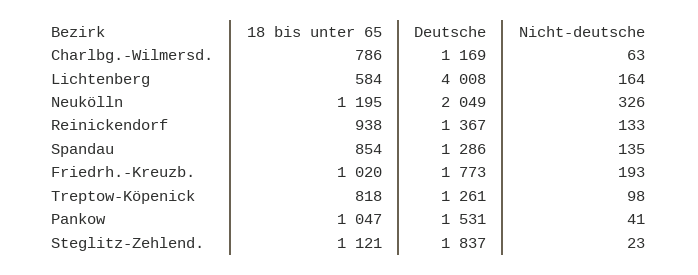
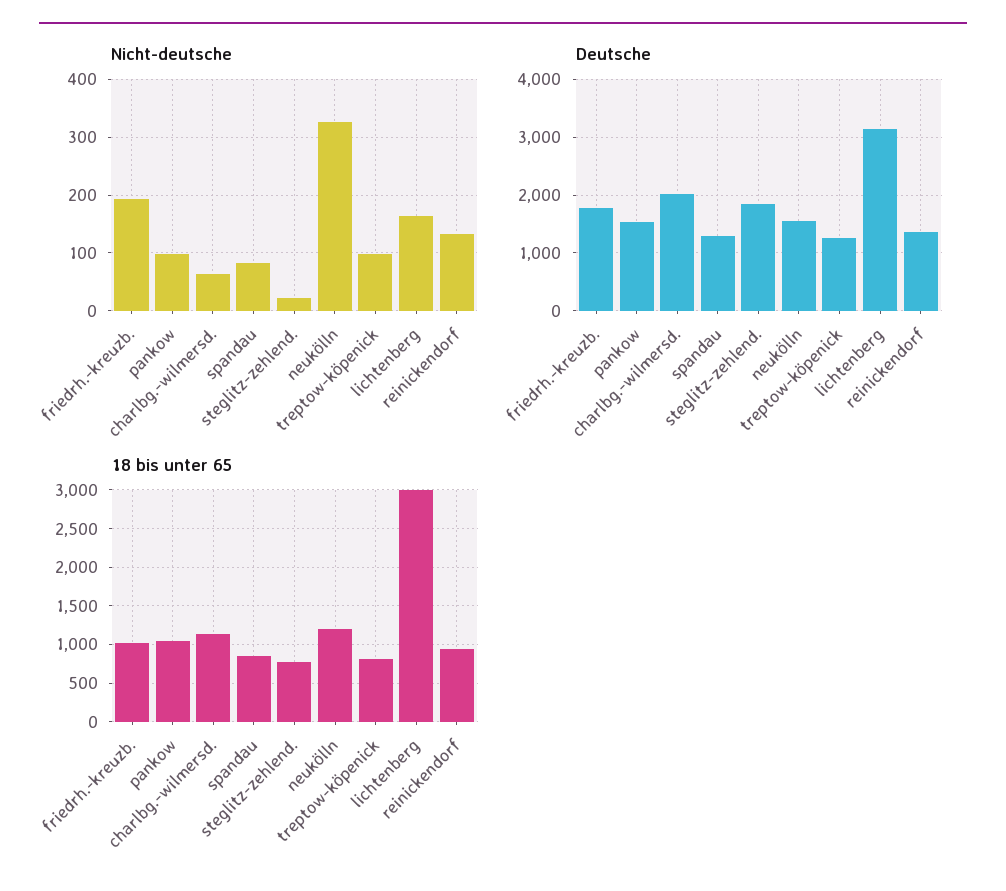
  {
    "18 bis unter 65": {
-     "Charlbg.-Wilmersd.": 786,
+     "Charlbg.-Wilmersd.": 1100,
-     "Lichtenberg": 584,
+     "Lichtenberg": 3000,
      "Neukölln": 1195,
      "Reinickendorf": 938,
      "Spandau": 854,
      "Friedrh.-Kreuzb.": 1020,
      "Treptow-Köpenick": 818,
      "Pankow": 1047,
-     "Steglitz-Zehlend.": 1121
+     "Steglitz-Zehlend.": 800
    },
    "Deutsche": {
-     "Charlbg.-Wilmersd.": 1169,
+     "Charlbg.-Wilmersd.": 2000,
-     "Lichtenberg": 4008,
+     "Lichtenberg": 3200,
-     "Neukölln": 2049,
+     "Neukölln": 1600,
      "Reinickendorf": 1367,
      "Spandau": 1286,
      "Friedrh.-Kreuzb.": 1773,
      "Treptow-Köpenick": 1261,
      "Pankow": 1531,
      "Steglitz-Zehlend.": 1837
    },
    "Nicht-deutsche": {
      "Charlbg.-Wilmersd.": 63,
      "Lichtenberg": 164,
      "Neukölln": 326,
      "Reinickendorf": 133,
-     "Spandau": 135,
+     "Spandau": 80,
      "Friedrh.-Kreuzb.": 193,
      "Treptow-Köpenick": 98,
-     "Pankow": 41,
+     "Pankow": 100,
      "Steglitz-Zehlend.": 23
    }
  }

